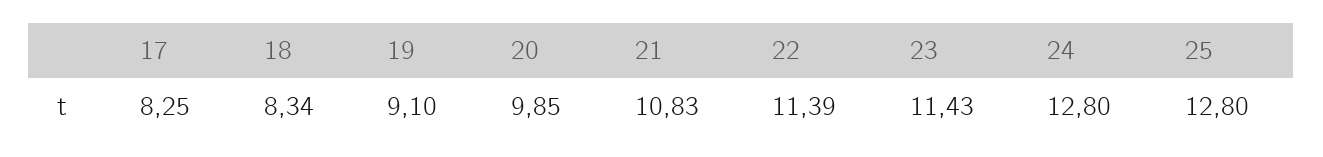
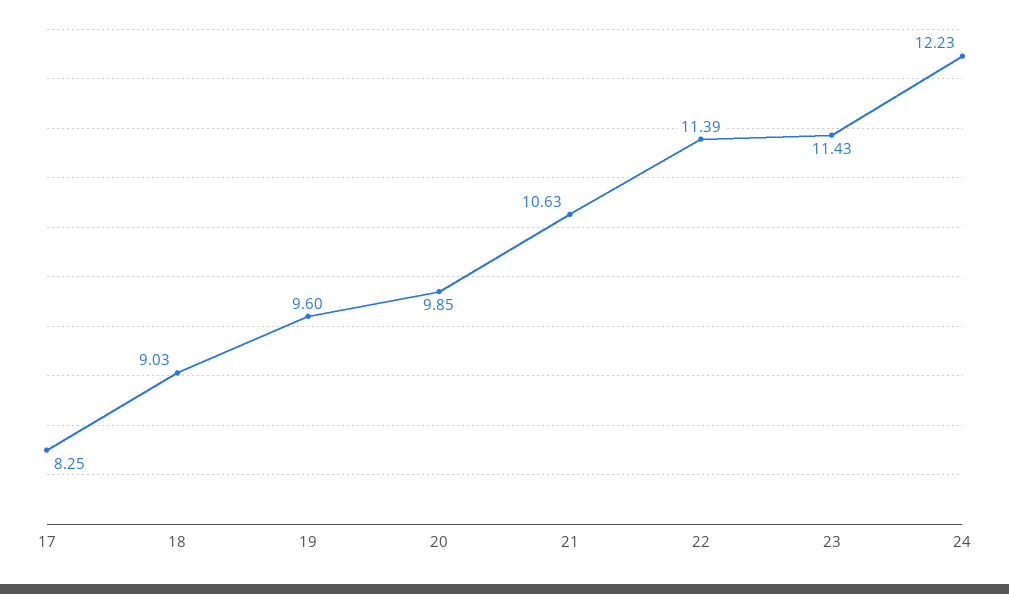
  {
    "17": 8.25,
-   "18": 8.34,
+   "18": 9.03,
-   "19": 9.1,
+   "19": 9.6,
    "20": 9.85,
-   "21": 10.83,
+   "21": 10.63,
    "22": 11.39,
    "23": 11.43,
-   "24": 12.8,
+   "24": 12.23
-   "25": 12.8
  }

